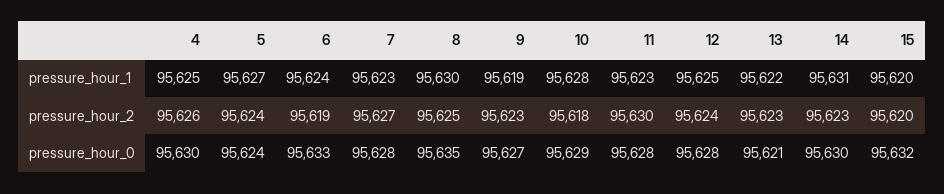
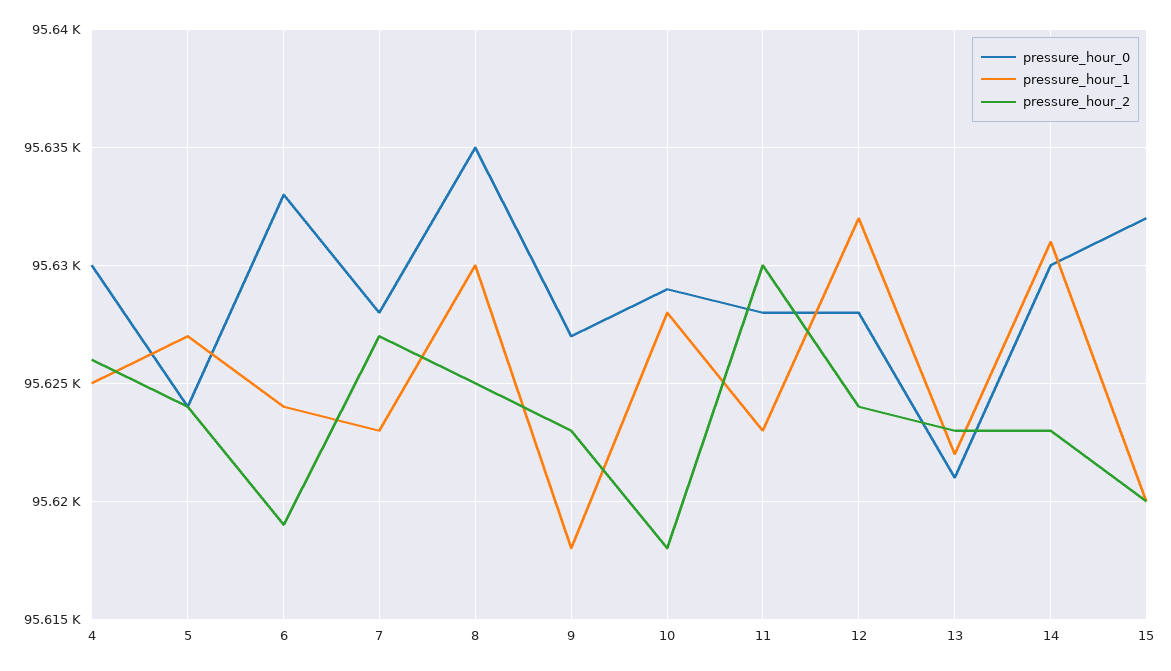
  {
    "pressure_hour_1": {
      "4": 95625,
      "5": 95627,
      "6": 95624,
      "7": 95623,
      "8": 95630,
-     "9": 95619,
+     "9": 95618,
      "10": 95628,
      "11": 95623,
-     "12": 95625,
+     "12": 95632,
      "13": 95622,
      "14": 95631,
      "15": 95620
    },
    "pressure_hour_2": {
      "4": 95626,
      "5": 95624,
      "6": 95619,
      "7": 95627,
      "8": 95625,
      "9": 95623,
      "10": 95618,
      "11": 95630,
      "12": 95624,
      "13": 95623,
      "14": 95623,
      "15": 95620
    },
    "pressure_hour_0": {
      "4": 95630,
      "5": 95624,
      "6": 95633,
      "7": 95628,
      "8": 95635,
      "9": 95627,
      "10": 95629,
      "11": 95628,
      "12": 95628,
      "13": 95621,
      "14": 95630,
      "15": 95632
    }
  }

